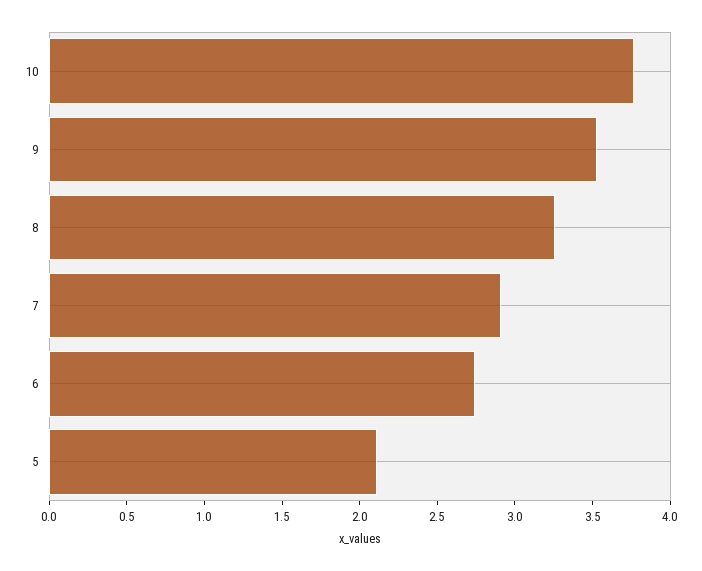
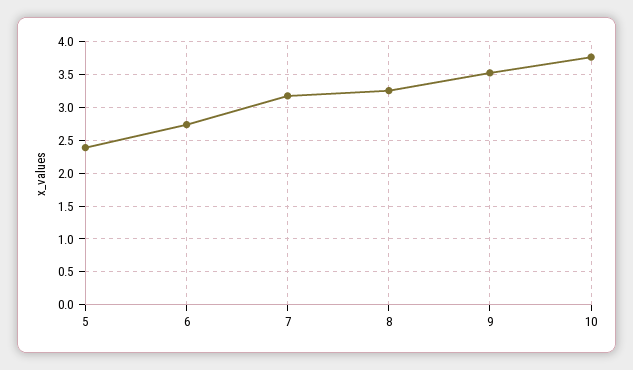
  {
    "10": 3.8,
    "9": 3.5,
    "8": 3.3,
-   "7": 2.9,
+   "7": 3.2,
    "6": 2.7,
-   "5": 2.1
+   "5": 2.4
  }

